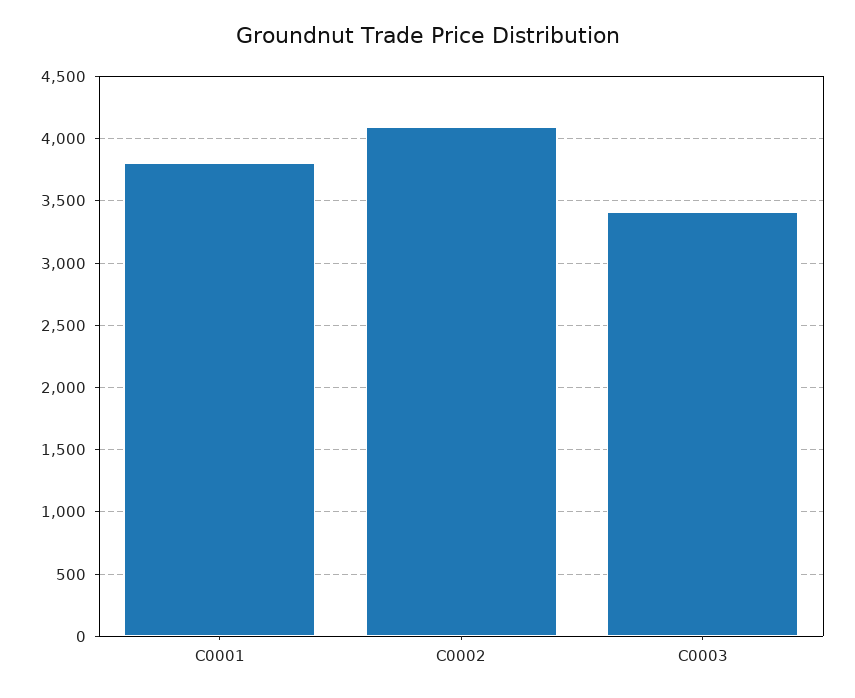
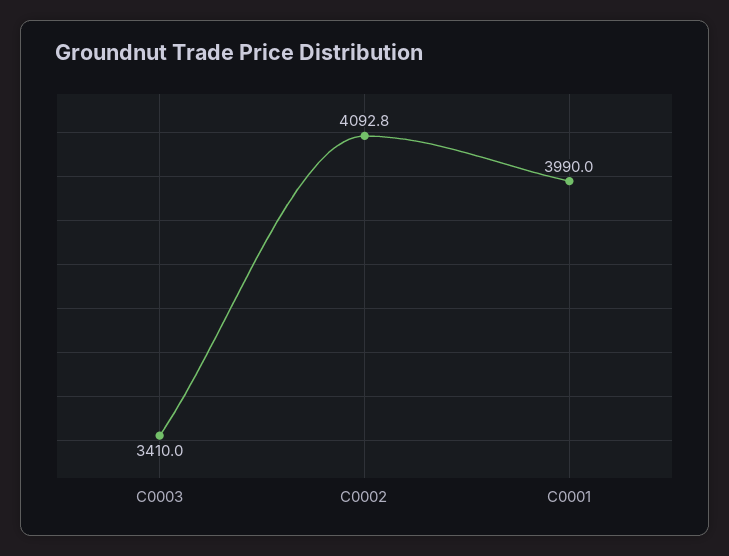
  {
-   "C0001": 3800,
+   "C0001": 3990,
    "C0002": 4092.8,
    "C0003": 3410
  }

